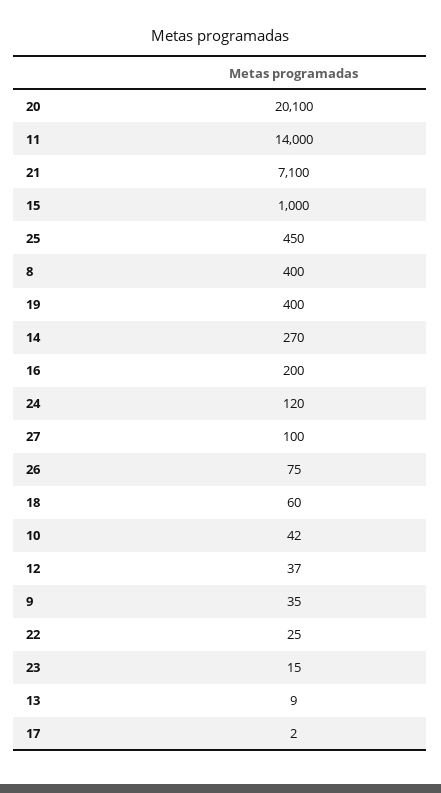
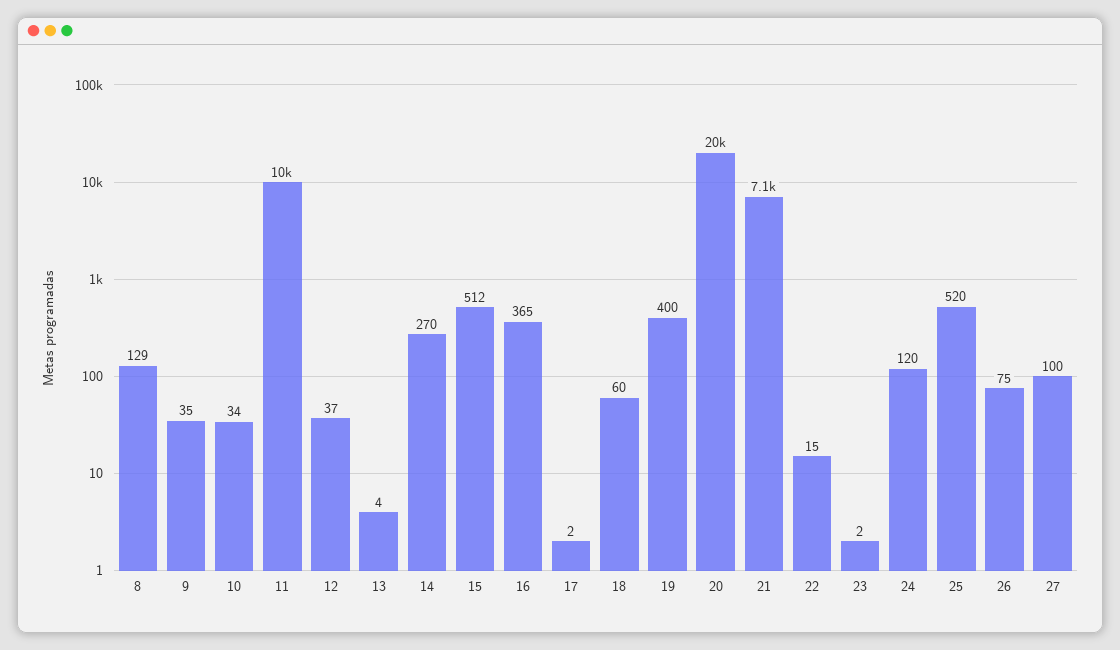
  {
    "20": 20100,
-   "11": 14000,
+   "11": 10000,
    "21": 7100,
-   "15": 1000,
+   "15": 512,
-   "25": 450,
+   "25": 520,
-   "8": 400,
+   "8": 129,
    "19": 400,
    "14": 270,
-   "16": 200,
+   "16": 365,
    "24": 120,
    "27": 100,
    "26": 75,
    "18": 60,
-   "10": 42,
+   "10": 34,
    "12": 37,
    "9": 35,
-   "22": 25,
+   "22": 15,
-   "23": 15,
+   "23": 2,
-   "13": 9,
+   "13": 4,
    "17": 2
  }

